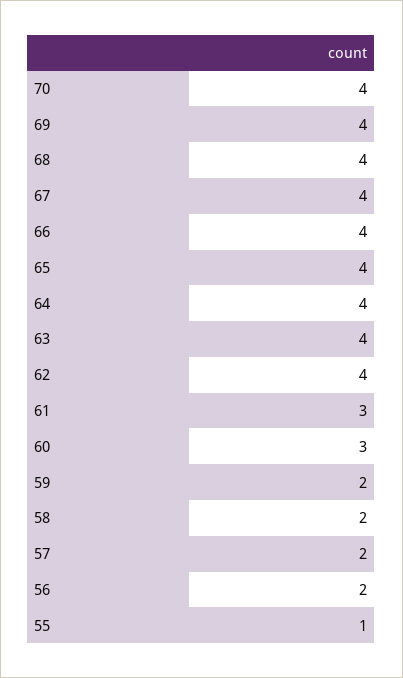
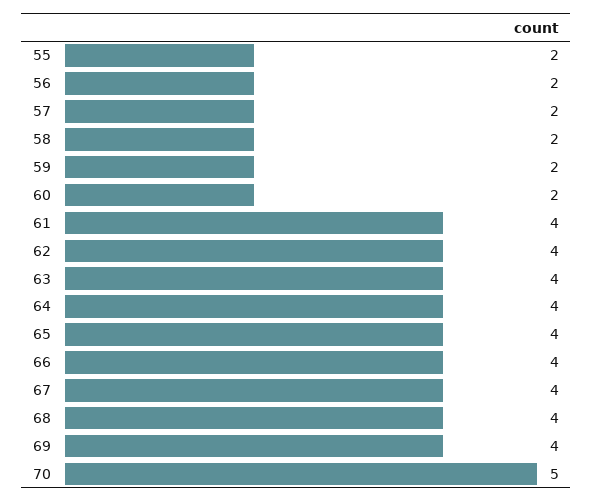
  {
-   "70": 4,
+   "70": 5,
    "69": 4,
    "68": 4,
    "67": 4,
    "66": 4,
    "65": 4,
    "64": 4,
    "63": 4,
    "62": 4,
-   "61": 3,
+   "61": 4,
-   "60": 3,
+   "60": 2,
    "59": 2,
    "58": 2,
    "57": 2,
    "56": 2,
-   "55": 1
+   "55": 2
  }

